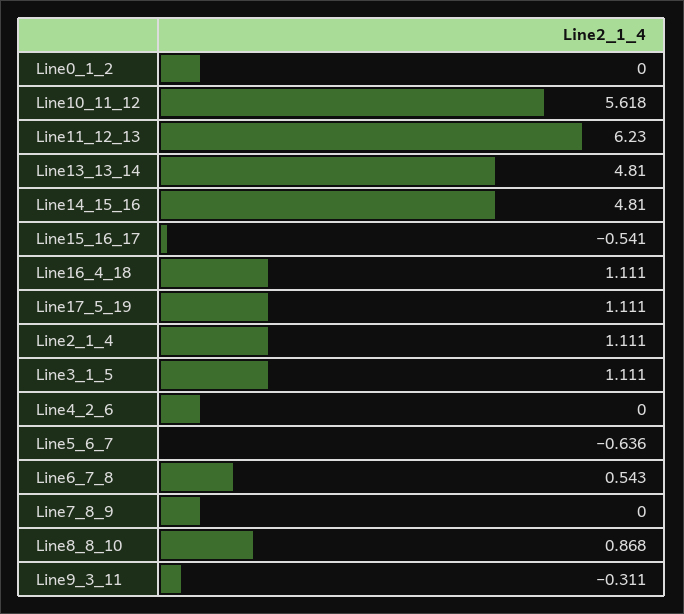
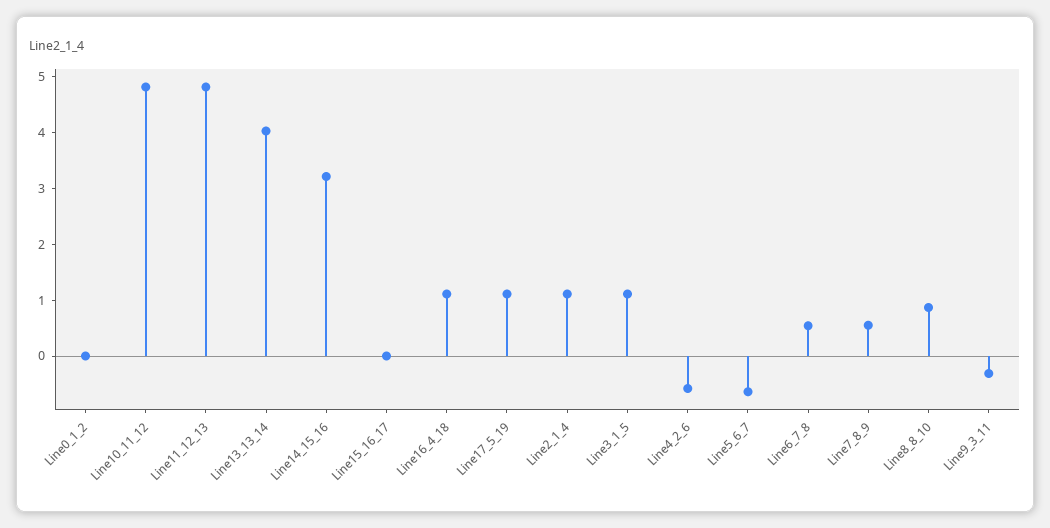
  {
    "Line0_1_2": 0,
-   "Line10_11_12": 5.618,
+   "Line10_11_12": 4.8,
-   "Line11_12_13": 6.23,
+   "Line11_12_13": 4.8,
-   "Line13_13_14": 4.81,
+   "Line13_13_14": 4,
-   "Line14_15_16": 4.81,
+   "Line14_15_16": 3.2,
-   "Line15_16_17": -0.541,
+   "Line15_16_17": 0,
    "Line16_4_18": 1.111,
    "Line17_5_19": 1.111,
    "Line2_1_4": 1.111,
    "Line3_1_5": 1.111,
-   "Line4_2_6": 0,
+   "Line4_2_6": -0.6,
    "Line5_6_7": -0.636,
    "Line6_7_8": 0.543,
-   "Line7_8_9": 0,
+   "Line7_8_9": 0.6,
    "Line8_8_10": 0.868,
    "Line9_3_11": -0.311
  }

